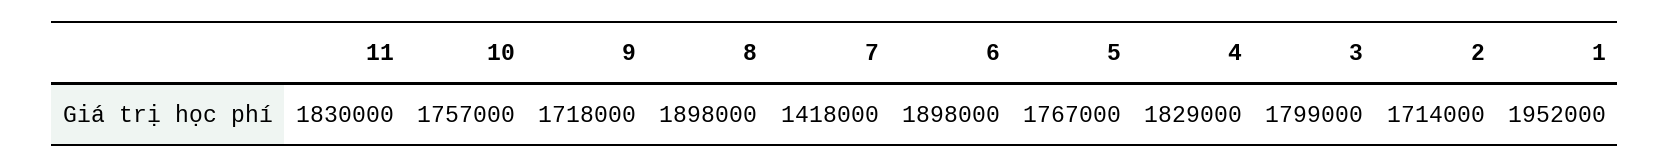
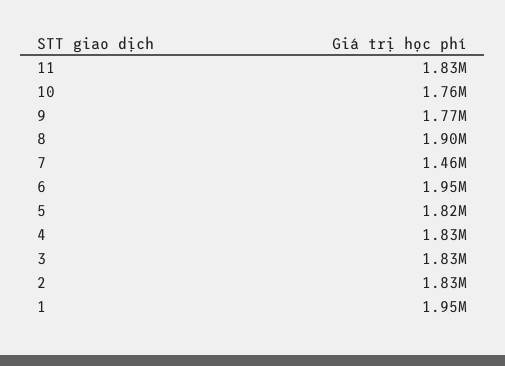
  {
    "11": 1830000,
    "10": 1757000,
-   "9": 1718000,
+   "9": 1770000,
    "8": 1898000,
-   "7": 1418000,
+   "7": 1460000,
-   "6": 1898000,
+   "6": 1950000,
-   "5": 1767000,
+   "5": 1820000,
    "4": 1829000,
-   "3": 1799000,
+   "3": 1830000,
-   "2": 1714000,
+   "2": 1830000,
    "1": 1952000
  }

